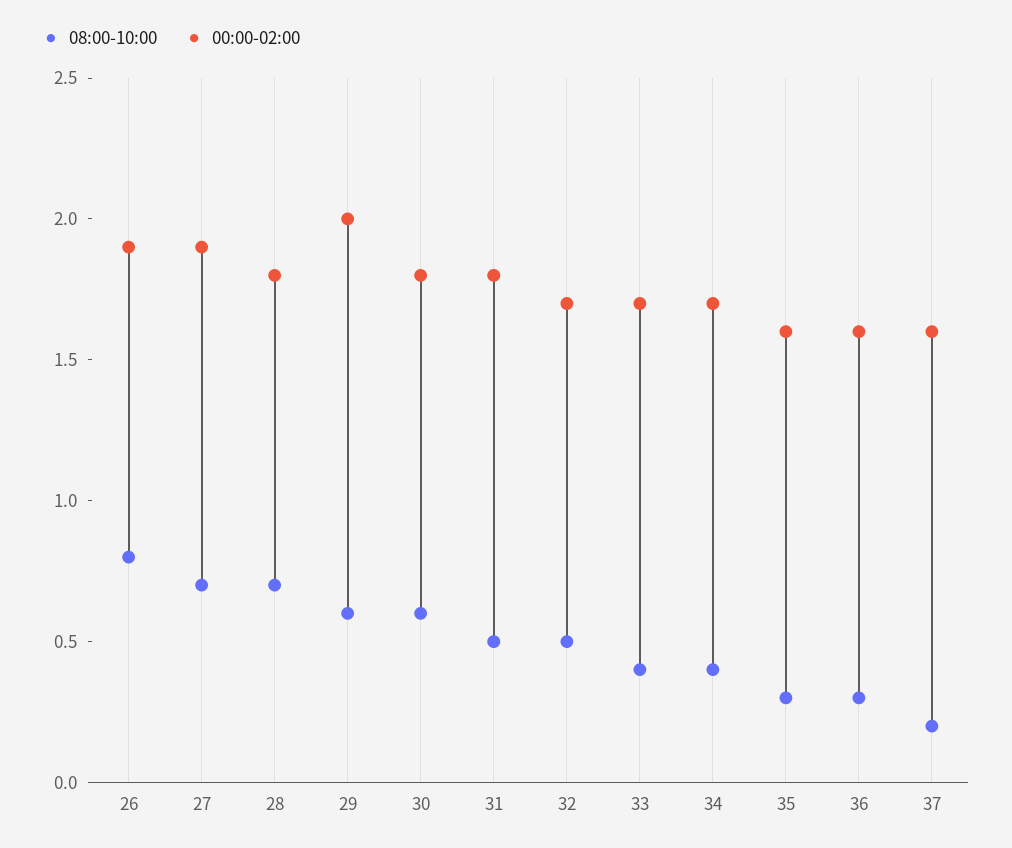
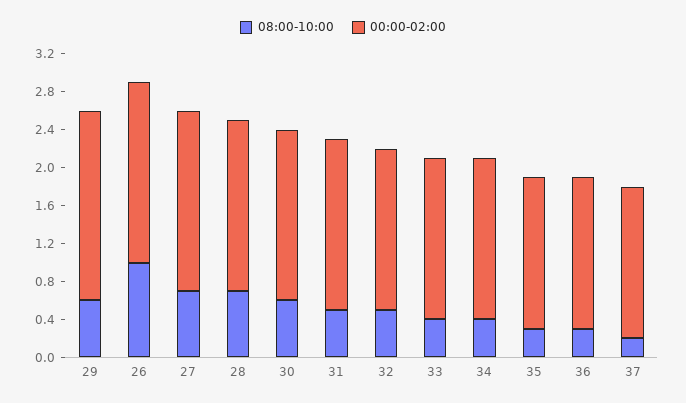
  {
    "08:00-10:00": {
-     "26": 0.8,
+     "26": 1,
      "27": 0.7,
      "28": 0.7,
      "29": 0.6,
      "30": 0.6,
      "31": 0.5,
      "32": 0.5,
      "33": 0.4,
      "34": 0.4,
      "35": 0.3,
      "36": 0.3,
      "37": 0.2
    },
    "00:00-02:00": {
      "26": 1.9,
      "27": 1.9,
      "28": 1.8,
      "29": 2,
      "30": 1.8,
      "31": 1.8,
      "32": 1.7,
      "33": 1.7,
      "34": 1.7,
      "35": 1.6,
      "36": 1.6,
      "37": 1.6
    }
  }

